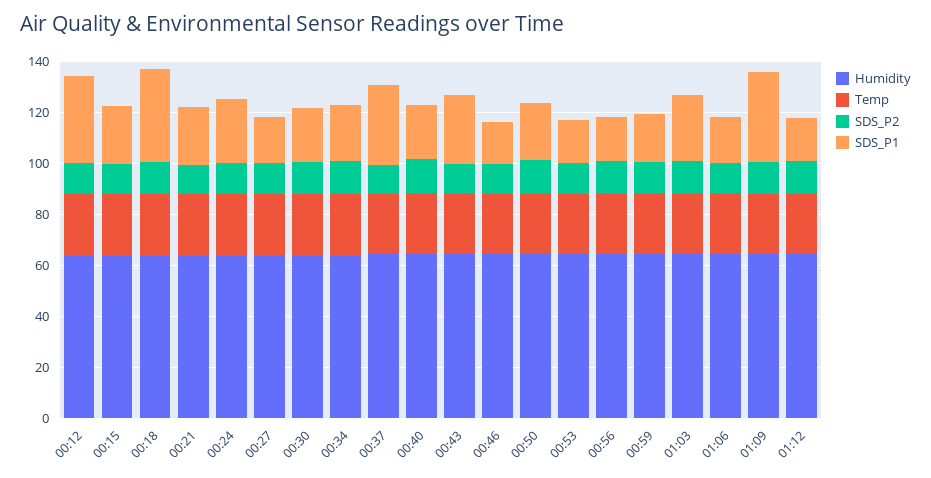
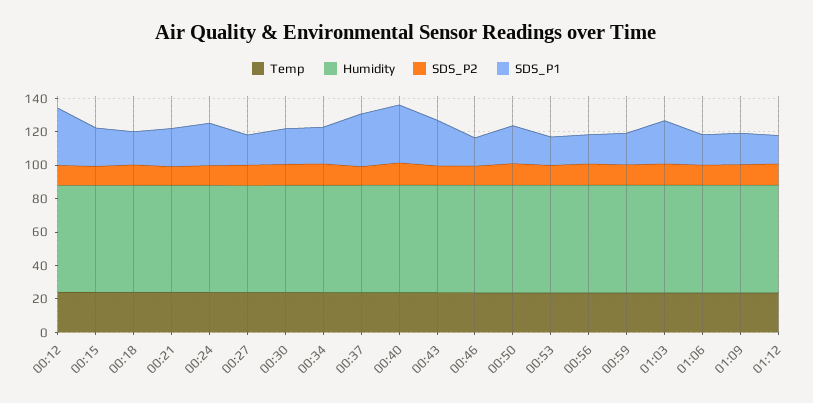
  {
    "Humidity": {
      "00:12": 65,
      "00:15": 65,
      "00:18": 65,
      "00:21": 65,
      "00:24": 65,
      "00:27": 65,
      "00:30": 65,
      "00:34": 65,
      "00:37": 65,
      "00:40": 65,
      "00:43": 65,
      "00:46": 65,
      "00:50": 65,
      "00:53": 65,
      "00:56": 65,
      "00:59": 65,
      "01:03": 65,
      "01:06": 65,
      "01:09": 65,
      "01:12": 65
    },
    "Temp": {
      "00:12": 25,
      "00:15": 25,
      "00:18": 25,
      "00:21": 25,
      "00:24": 25,
      "00:27": 25,
      "00:30": 25,
      "00:34": 25,
      "00:37": 25,
      "00:40": 25,
      "00:43": 25,
      "00:46": 25,
      "00:50": 25,
      "00:53": 25,
      "00:56": 25,
      "00:59": 25,
      "01:03": 25,
      "01:06": 25,
      "01:09": 25,
      "01:12": 25
    },
    "SDS_P2": {
      "00:12": 10,
      "00:15": 10,
      "00:18": 10,
      "00:21": 10,
      "00:24": 10,
      "00:27": 10,
      "00:30": 10,
      "00:34": 15,
      "00:37": 10,
      "00:40": 15,
      "00:43": 10,
      "00:46": 10,
      "00:50": 15,
      "00:53": 10,
      "00:56": 15,
      "00:59": 10,
      "01:03": 15,
      "01:06": 10,
      "01:09": 10,
      "01:12": 15
    },
    "SDS_P1": {
      "00:12": 35,
      "00:15": 25,
-     "00:18": 35,
+     "00:18": 20,
      "00:21": 25,
      "00:24": 25,
      "00:27": 20,
      "00:30": 20,
      "00:34": 20,
      "00:37": 30,
-     "00:40": 20,
+     "00:40": 35,
      "00:43": 25,
      "00:46": 15,
      "00:50": 25,
      "00:53": 15,
      "00:56": 15,
      "00:59": 20,
      "01:03": 25,
      "01:06": 20,
-     "01:09": 35,
+     "01:09": 20,
      "01:12": 15
    }
  }

